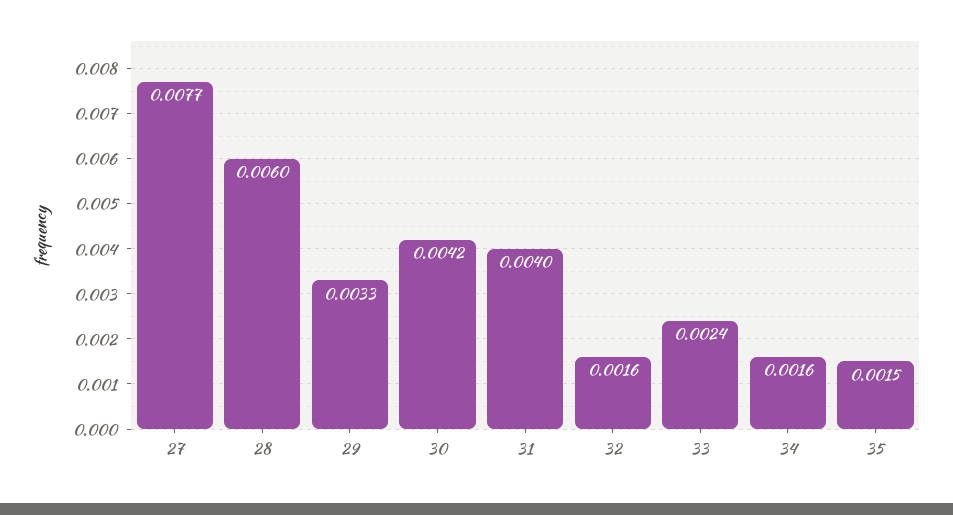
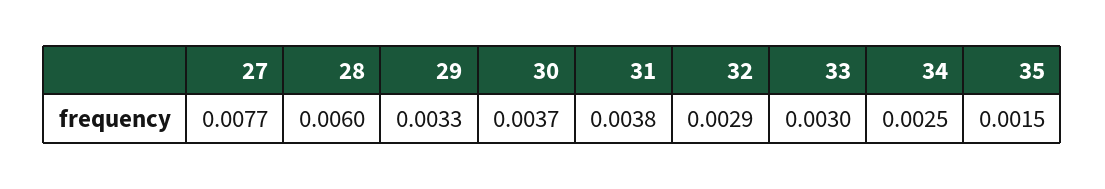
  {
    "27": 0.0077,
    "28": 0.006,
    "29": 0.0033,
-   "30": 0.0042,
+   "30": 0.0037,
-   "31": 0.004,
+   "31": 0.0038,
-   "32": 0.0016,
+   "32": 0.0029,
-   "33": 0.0024,
+   "33": 0.003,
-   "34": 0.0016,
+   "34": 0.0025,
    "35": 0.0015
  }

